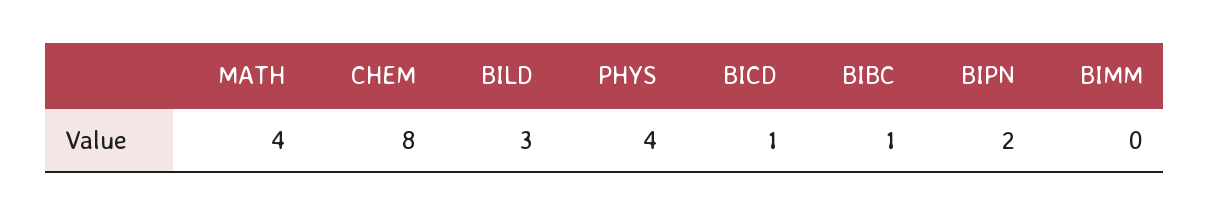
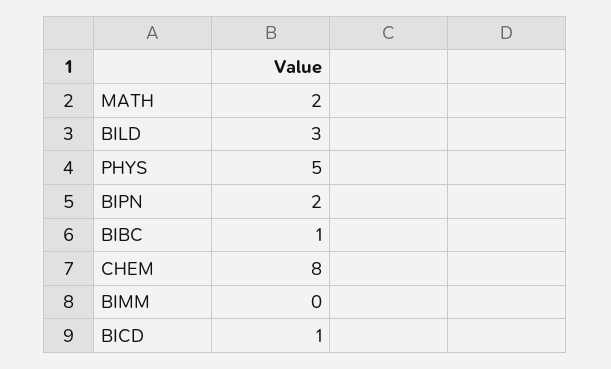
  {
-   "MATH": 4,
+   "MATH": 2,
    "CHEM": 8,
    "BILD": 3,
-   "PHYS": 4,
+   "PHYS": 5,
    "BICD": 1,
    "BIBC": 1,
    "BIPN": 2,
    "BIMM": 0
  }

